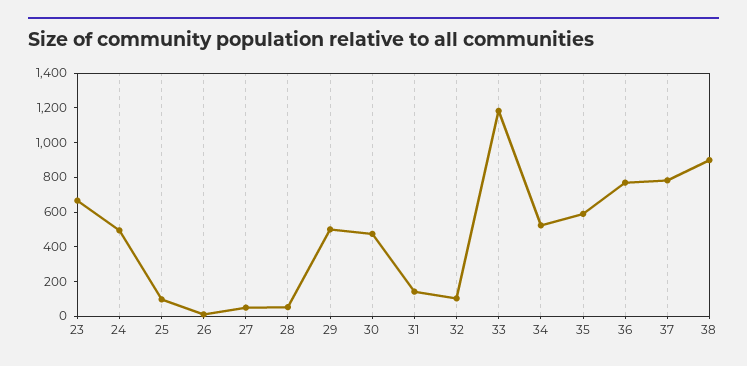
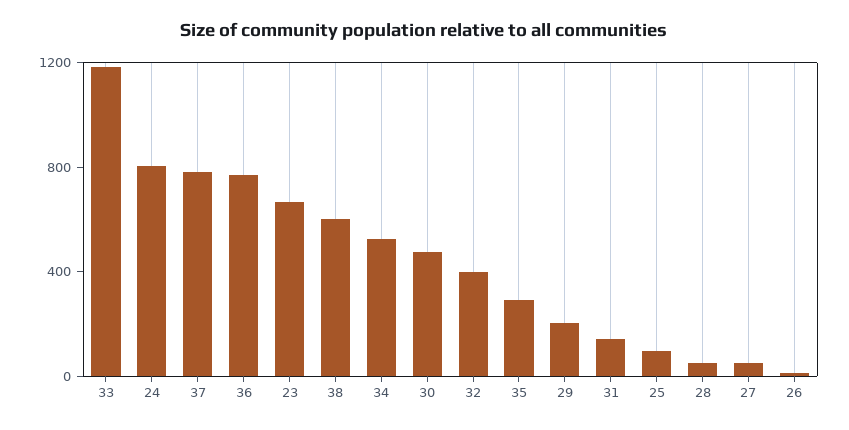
  {
    "23": 650,
-   "24": 500,
+   "24": 800,
    "25": 100,
    "26": 0,
    "27": 50,
    "28": 50,
-   "29": 500,
+   "29": 200,
    "30": 450,
    "31": 150,
-   "32": 100,
+   "32": 400,
    "33": 1200,
    "34": 500,
-   "35": 600,
+   "35": 300,
    "36": 750,
    "37": 800,
-   "38": 900
+   "38": 600
  }

